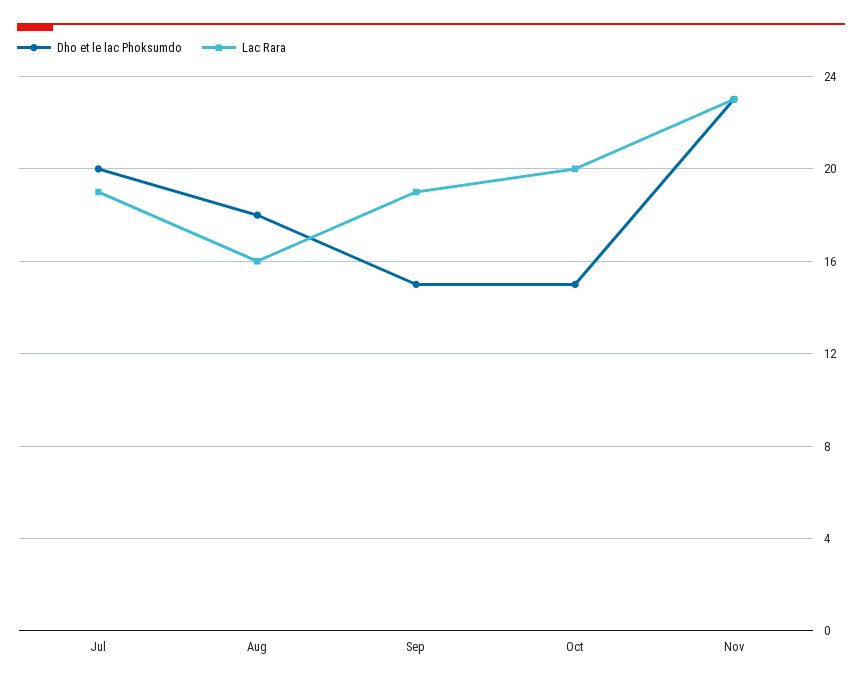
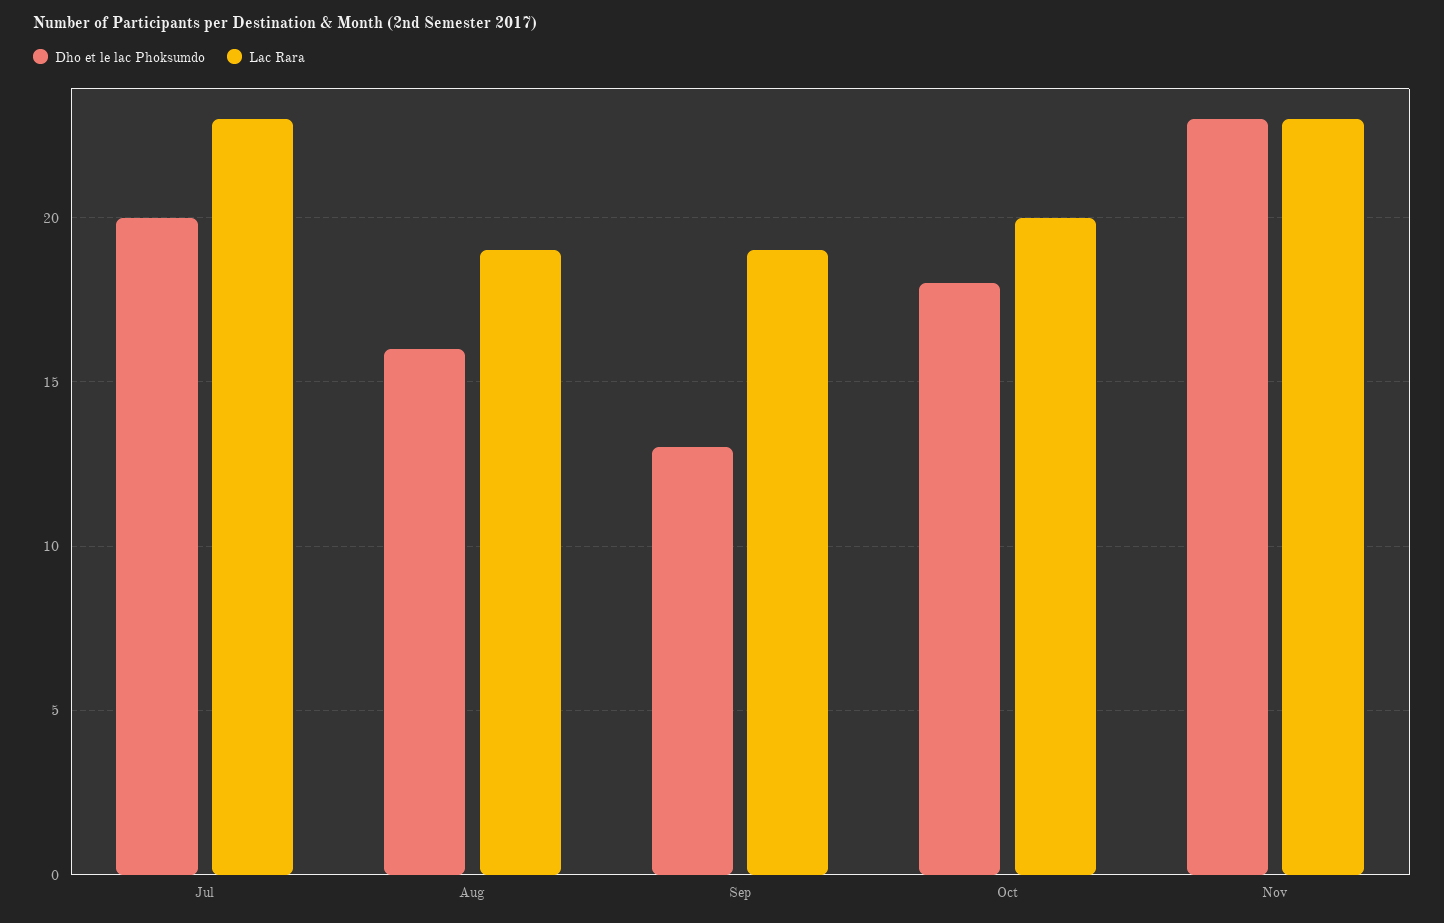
  {
    "Dho et le lac Phoksumdo": {
      "Jul": 20,
-     "Aug": 18,
+     "Aug": 16,
-     "Sep": 15,
+     "Sep": 13,
-     "Oct": 15,
+     "Oct": 18,
      "Nov": 23
    },
    "Lac Rara": {
-     "Jul": 19,
+     "Jul": 23,
-     "Aug": 16,
+     "Aug": 19,
      "Sep": 19,
      "Oct": 20,
      "Nov": 23
    }
  }

